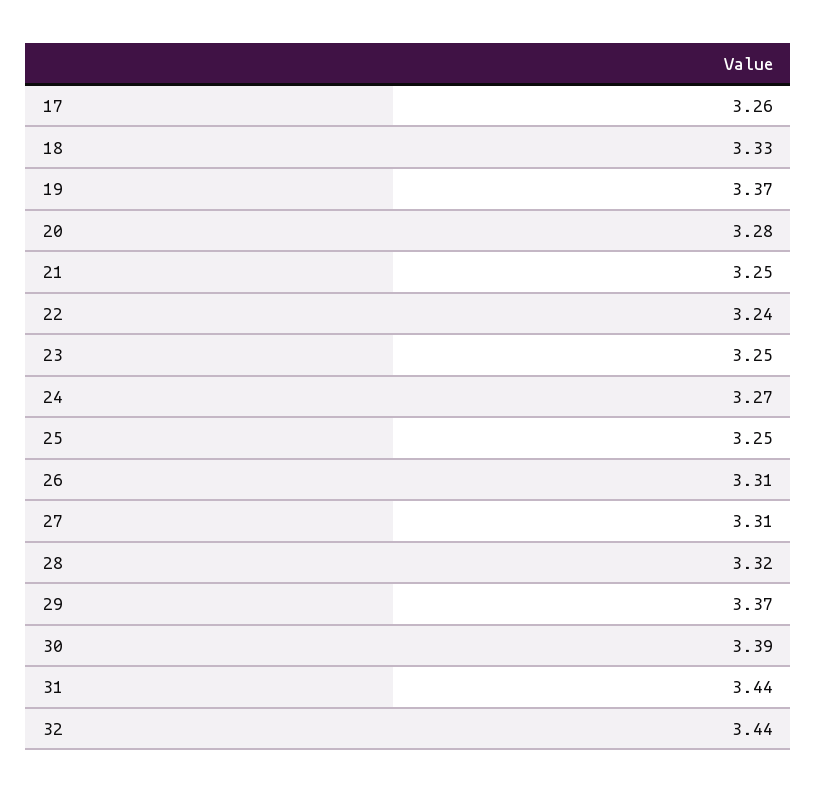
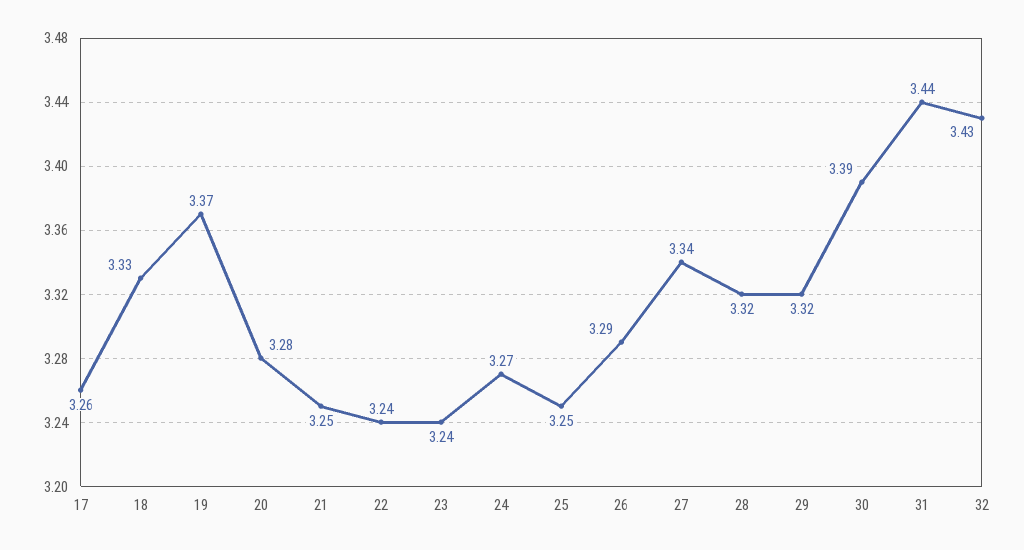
  {
    "17": 3.26,
    "18": 3.33,
    "19": 3.37,
    "20": 3.28,
    "21": 3.25,
    "22": 3.24,
-   "23": 3.25,
+   "23": 3.24,
    "24": 3.27,
    "25": 3.25,
-   "26": 3.31,
+   "26": 3.29,
-   "27": 3.31,
+   "27": 3.34,
    "28": 3.32,
-   "29": 3.37,
+   "29": 3.32,
    "30": 3.39,
    "31": 3.44,
-   "32": 3.44
+   "32": 3.43
  }

